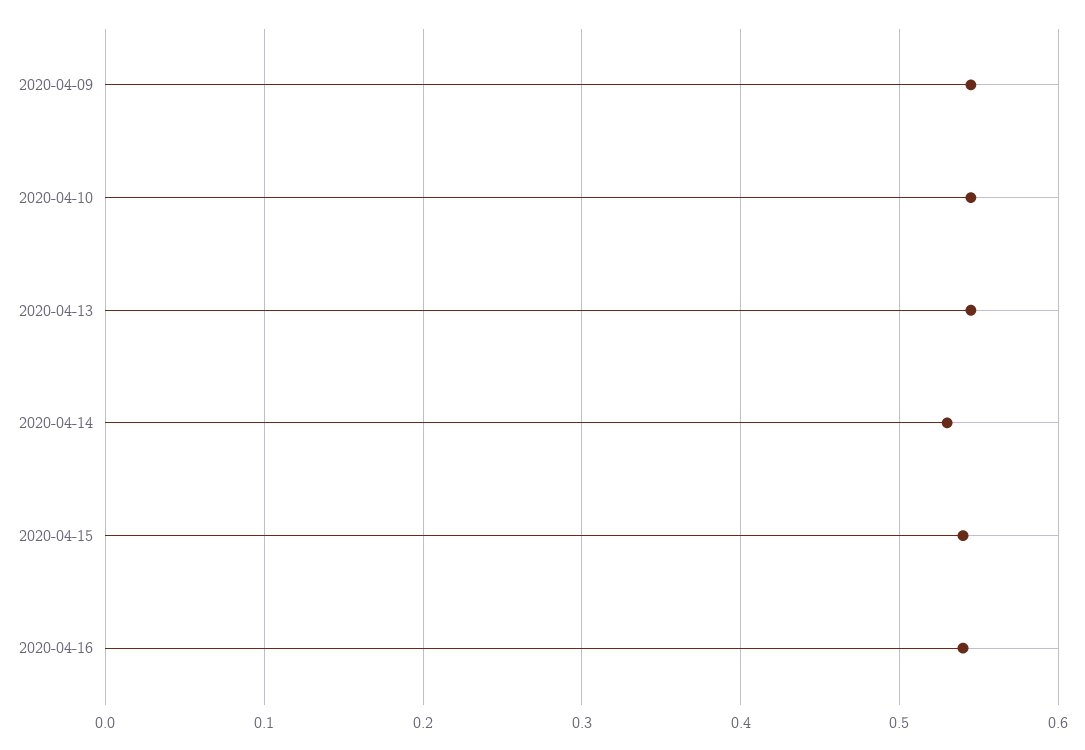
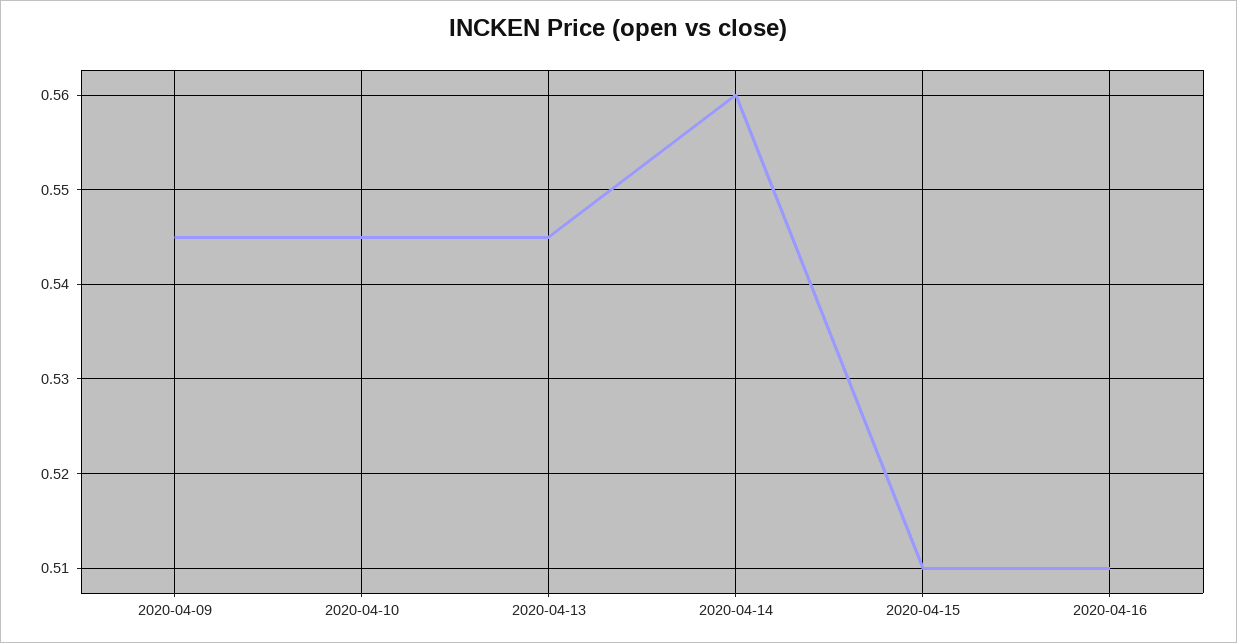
  {
    "2020-04-09": 0.545,
    "2020-04-10": 0.545,
    "2020-04-13": 0.545,
-   "2020-04-14": 0.53,
+   "2020-04-14": 0.56,
-   "2020-04-15": 0.54,
+   "2020-04-15": 0.51,
-   "2020-04-16": 0.54
+   "2020-04-16": 0.51
  }

